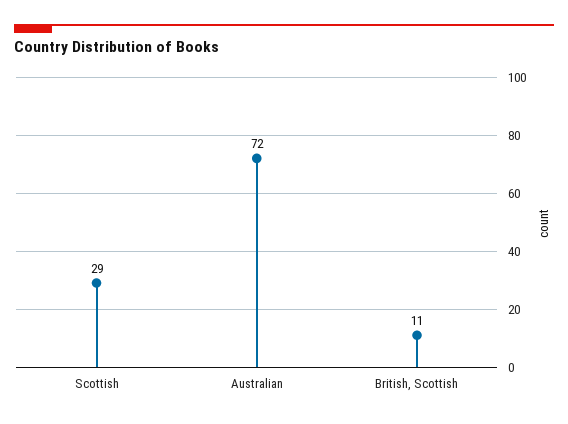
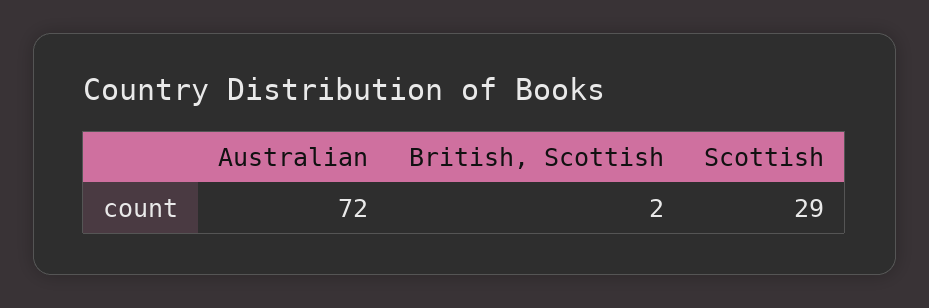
  {
    "Scottish": 29,
    "Australian": 72,
-   "British, Scottish": 11
+   "British, Scottish": 2
  }

